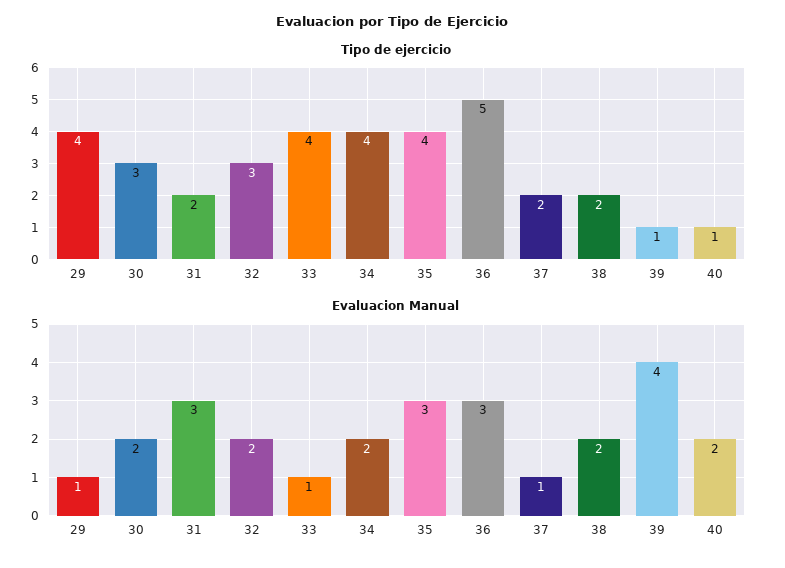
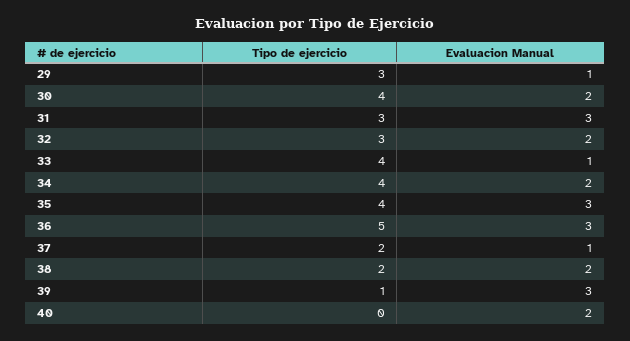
  {
    "Tipo de ejercicio": {
-     "29": 4,
+     "29": 3,
-     "30": 3,
+     "30": 4,
-     "31": 2,
+     "31": 3,
      "32": 3,
      "33": 4,
      "34": 4,
      "35": 4,
      "36": 5,
      "37": 2,
      "38": 2,
      "39": 1,
-     "40": 1
+     "40": 0
    },
    "Evaluacion Manual": {
      "29": 1,
      "30": 2,
      "31": 3,
      "32": 2,
      "33": 1,
      "34": 2,
      "35": 3,
      "36": 3,
      "37": 1,
      "38": 2,
-     "39": 4,
+     "39": 3,
      "40": 2
    }
  }

